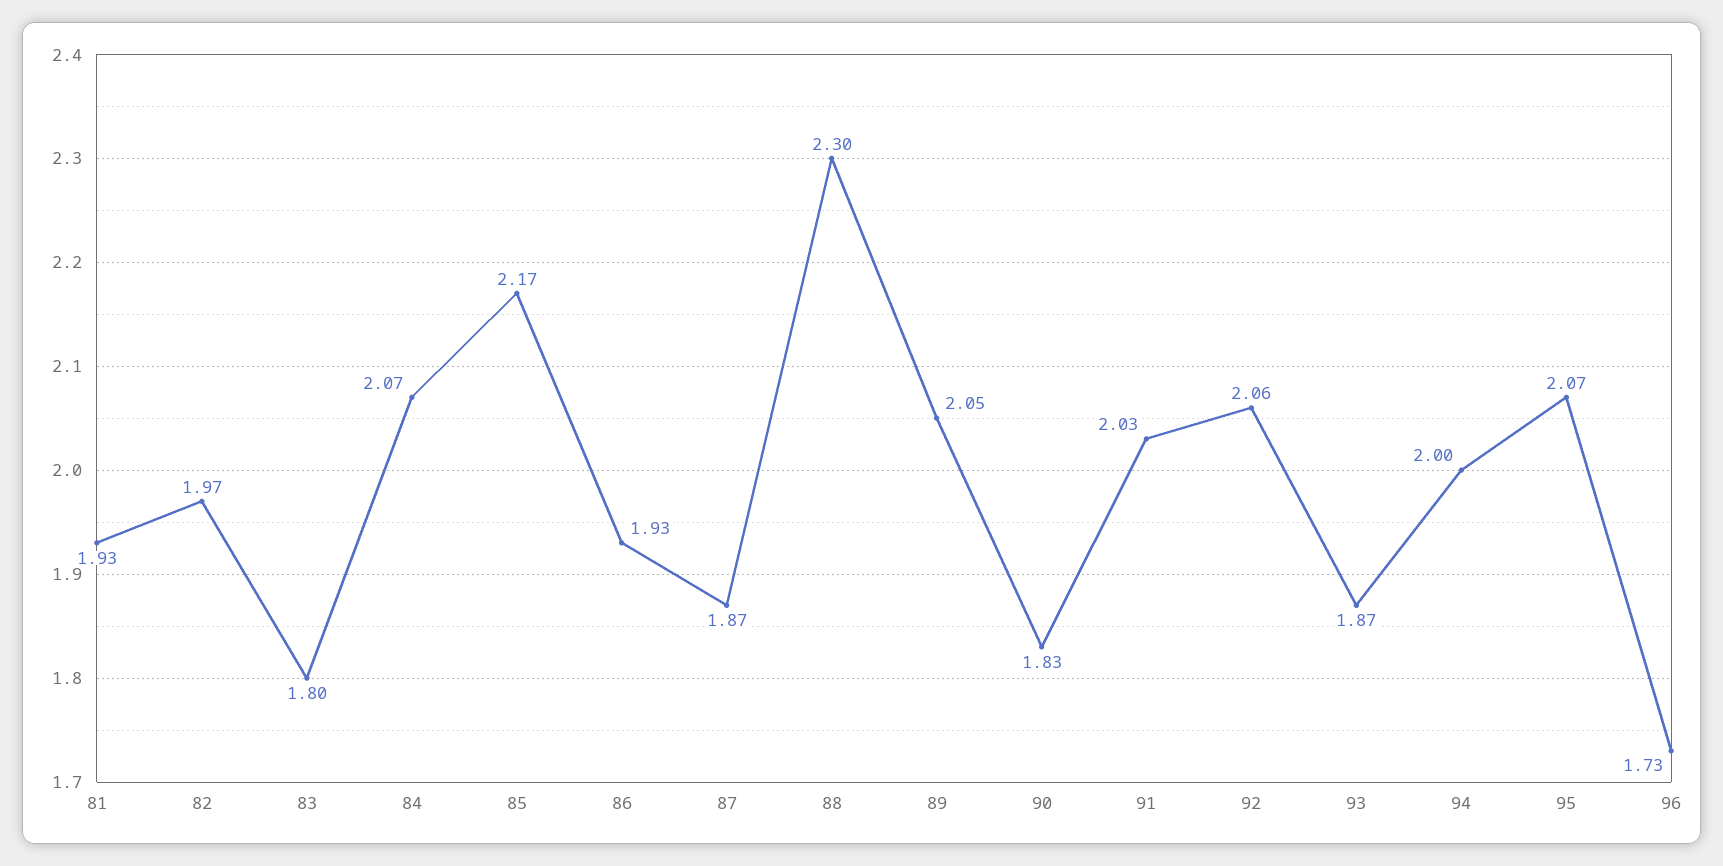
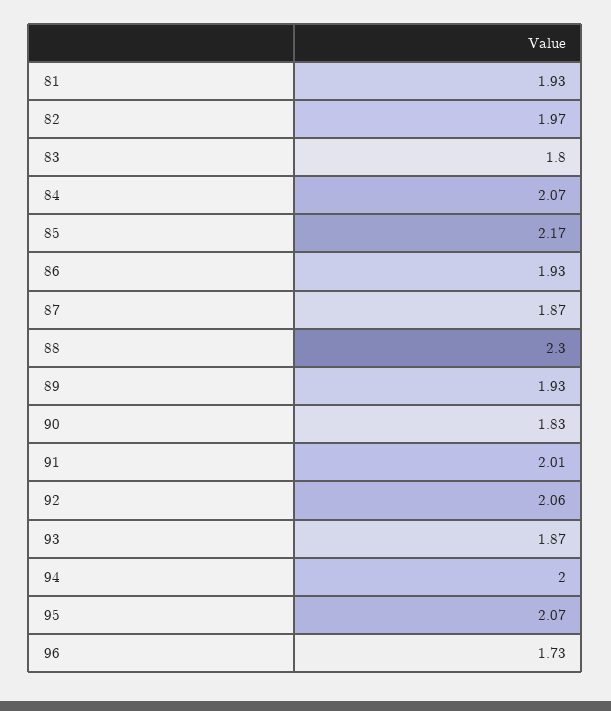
  {
    "81": 1.93,
    "82": 1.97,
    "83": 1.8,
    "84": 2.07,
    "85": 2.17,
    "86": 1.93,
    "87": 1.87,
    "88": 2.3,
-   "89": 2.05,
+   "89": 1.93,
    "90": 1.83,
-   "91": 2.03,
+   "91": 2.01,
    "92": 2.06,
    "93": 1.87,
    "94": 2,
    "95": 2.07,
    "96": 1.73
  }

